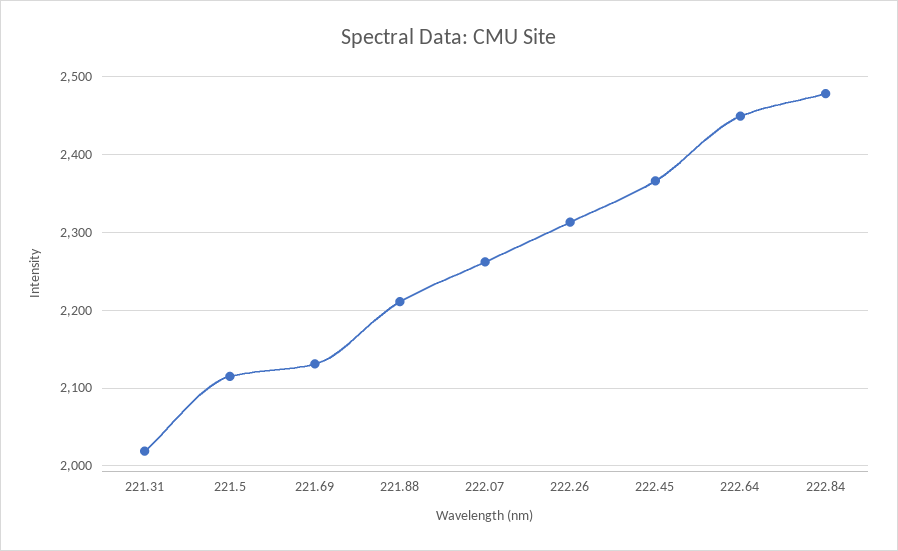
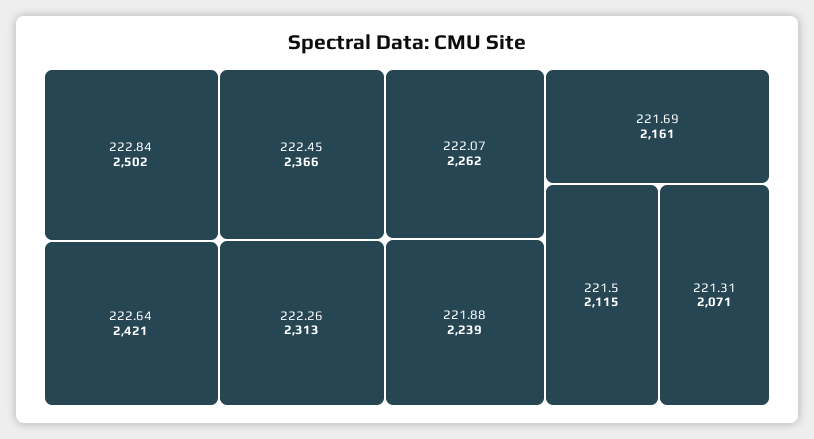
  {
-   "221.31": 2020,
+   "221.31": 2071,
    "221.5": 2115,
-   "221.69": 2130,
+   "221.69": 2161,
-   "221.88": 2210,
+   "221.88": 2239,
    "222.07": 2262,
    "222.26": 2313,
    "222.45": 2366,
-   "222.64": 2450,
+   "222.64": 2421,
-   "222.84": 2480
+   "222.84": 2502
  }

